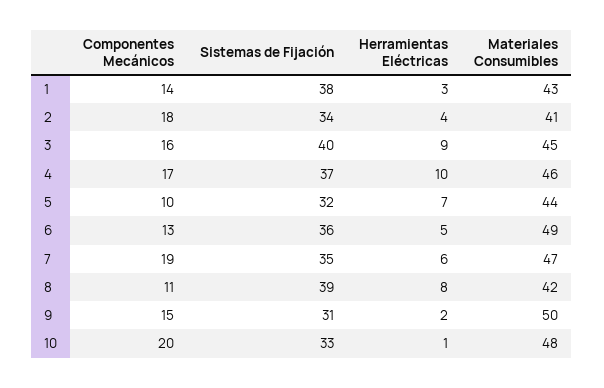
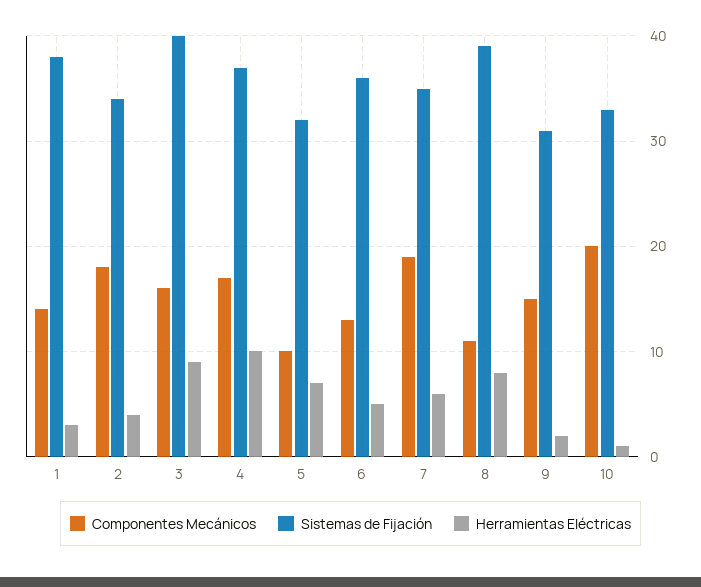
  {
    "Componentes Mecánicos": {
      "1": 14,
      "2": 18,
      "3": 16,
      "4": 17,
      "5": 10,
      "6": 13,
      "7": 19,
      "8": 11,
      "9": 15,
      "10": 20
    },
    "Sistemas de Fijación": {
      "1": 38,
      "2": 34,
      "3": 40,
      "4": 37,
      "5": 32,
      "6": 36,
      "7": 35,
      "8": 39,
      "9": 31,
      "10": 33
    },
    "Herramientas Eléctricas": {
      "1": 3,
      "2": 4,
      "3": 9,
      "4": 10,
      "5": 7,
      "6": 5,
      "7": 6,
      "8": 8,
      "9": 2,
      "10": 1
-   },
+   }
-   "Materiales Consumibles": {
-     "1": 43,
-     "2": 41,
-     "3": 45,
-     "4": 46,
-     "5": 44,
-     "6": 49,
-     "7": 47,
-     "8": 42,
-     "9": 50,
-     "10": 48
-   }
  }

